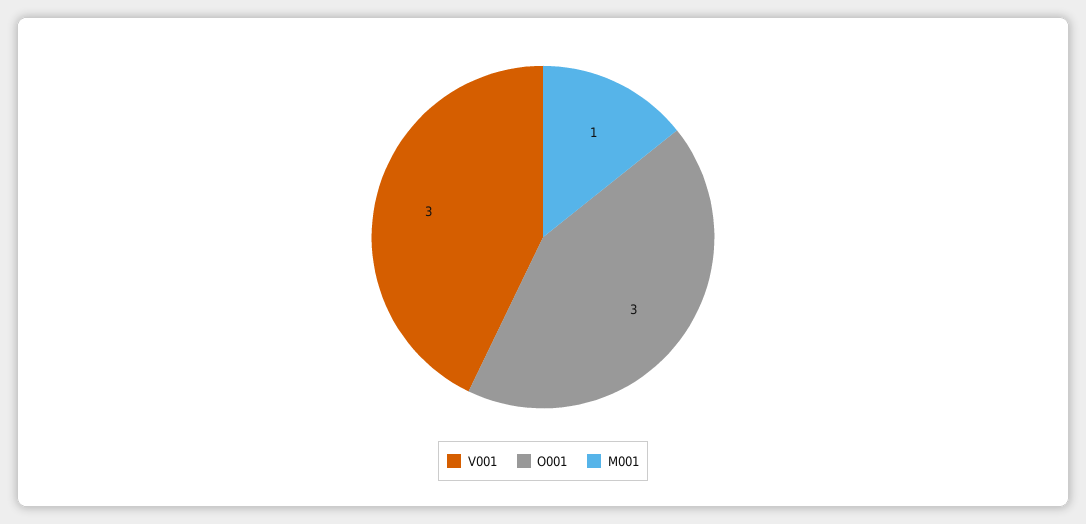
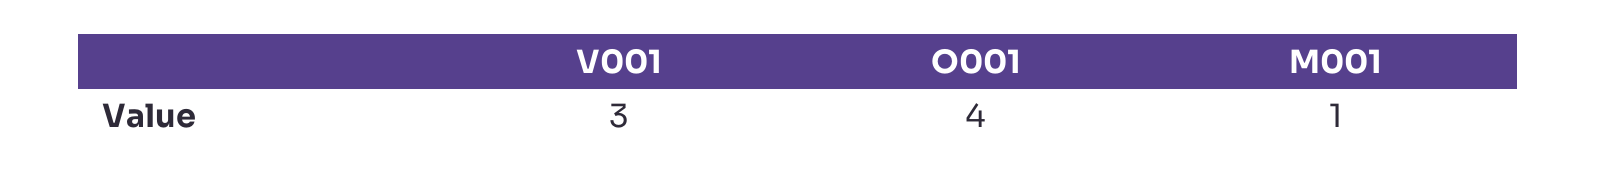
  {
    "V001": 3,
-   "O001": 3,
+   "O001": 4,
    "M001": 1
  }

